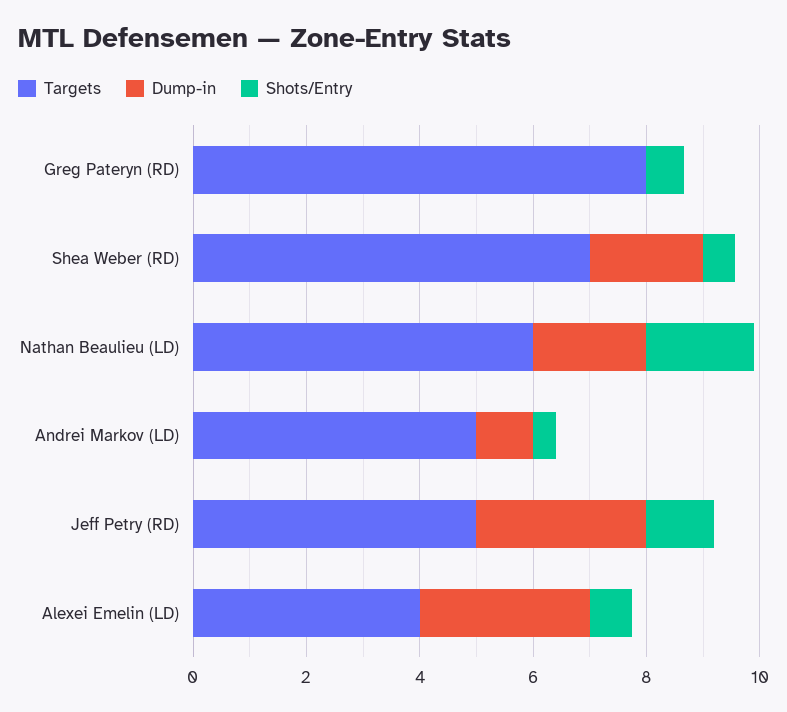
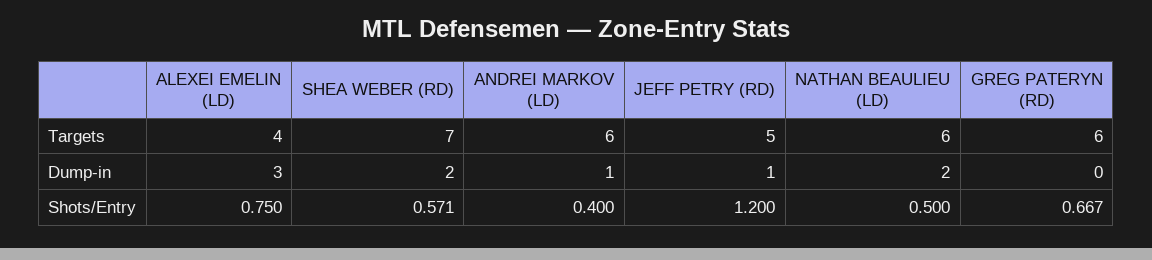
  {
    "Targets": {
-     "Greg Pateryn (RD)": 8,
+     "Greg Pateryn (RD)": 6,
      "Shea Weber (RD)": 7,
      "Nathan Beaulieu (LD)": 6,
-     "Andrei Markov (LD)": 5,
+     "Andrei Markov (LD)": 6,
      "Jeff Petry (RD)": 5,
      "Alexei Emelin (LD)": 4
    },
    "Dump-in": {
      "Greg Pateryn (RD)": 0,
      "Shea Weber (RD)": 2,
      "Nathan Beaulieu (LD)": 2,
      "Andrei Markov (LD)": 1,
-     "Jeff Petry (RD)": 3,
+     "Jeff Petry (RD)": 1,
      "Alexei Emelin (LD)": 3
    },
    "Shots/Entry": {
      "Greg Pateryn (RD)": 0.667,
      "Shea Weber (RD)": 0.571,
-     "Nathan Beaulieu (LD)": 2,
+     "Nathan Beaulieu (LD)": 0.5,
      "Andrei Markov (LD)": 0.4,
      "Jeff Petry (RD)": 1.2,
      "Alexei Emelin (LD)": 0.75
    }
  }

